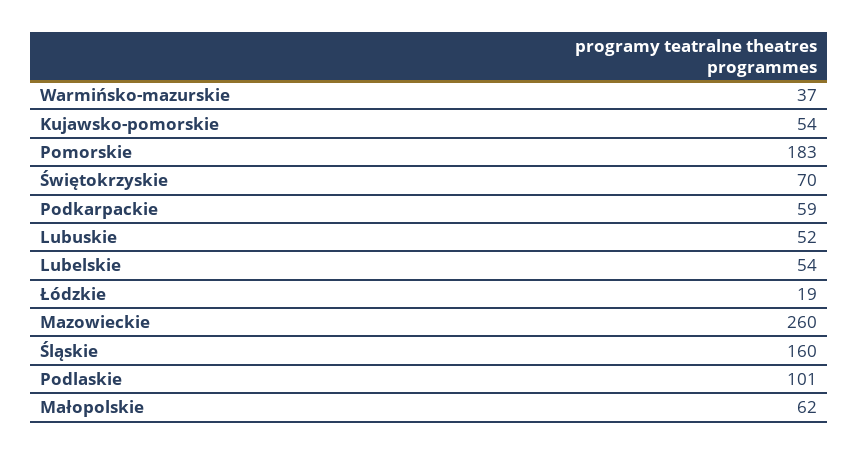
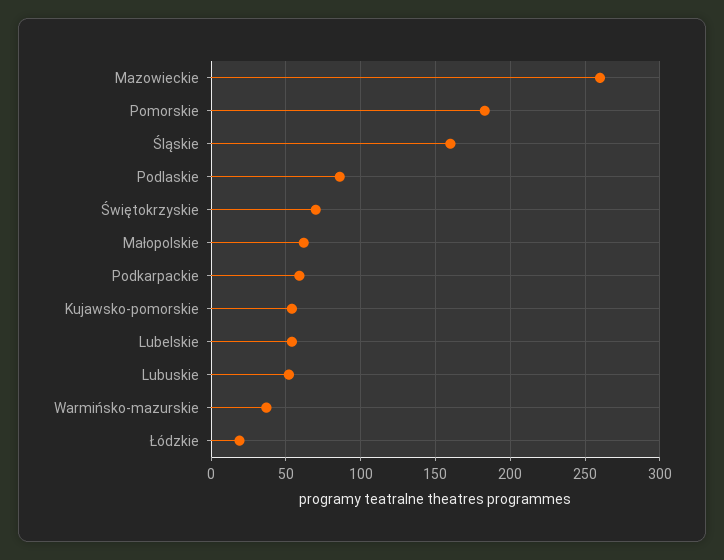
  {
    "Warmińsko-mazurskie": 37,
    "Kujawsko-pomorskie": 54,
    "Pomorskie": 183,
    "Świętokrzyskie": 70,
    "Podkarpackie": 59,
    "Lubuskie": 52,
    "Lubelskie": 54,
    "Łódzkie": 19,
    "Mazowieckie": 260,
    "Śląskie": 160,
-   "Podlaskie": 101,
+   "Podlaskie": 85,
    "Małopolskie": 62
  }

